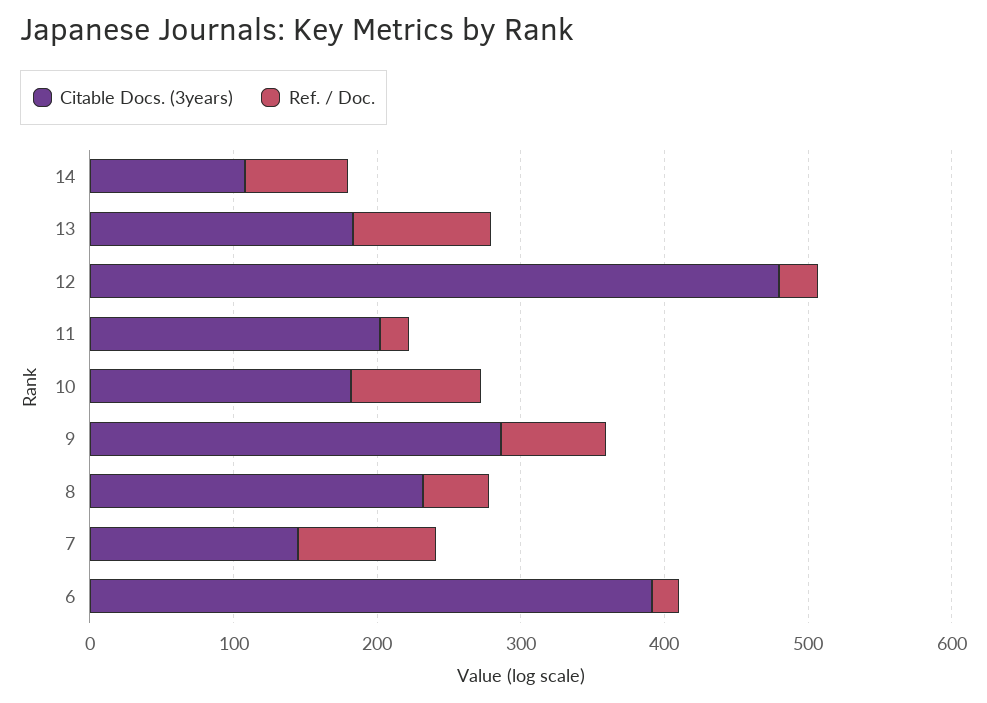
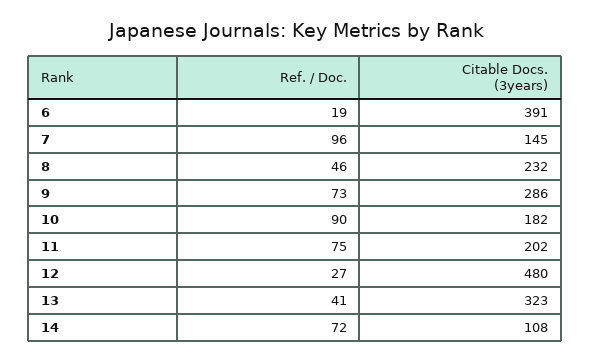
  {
    "Citable Docs. (3years)": {
      "14": 108,
-     "13": 180,
+     "13": 323,
      "12": 480,
      "11": 202,
      "10": 182,
      "9": 286,
      "8": 232,
      "7": 145,
      "6": 391
    },
    "Ref. / Doc.": {
      "14": 72,
-     "13": 100,
+     "13": 41,
      "12": 27,
-     "11": 20,
+     "11": 75,
      "10": 90,
      "9": 73,
      "8": 46,
      "7": 96,
      "6": 19
    }
  }

